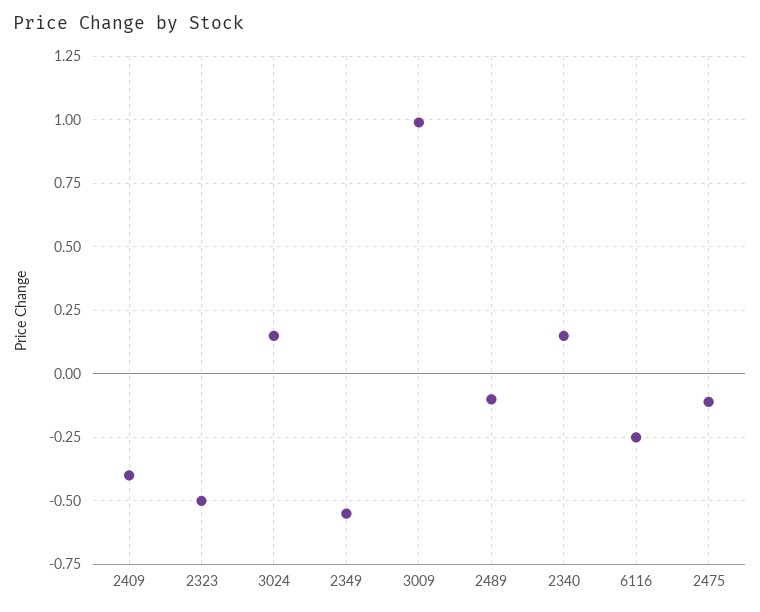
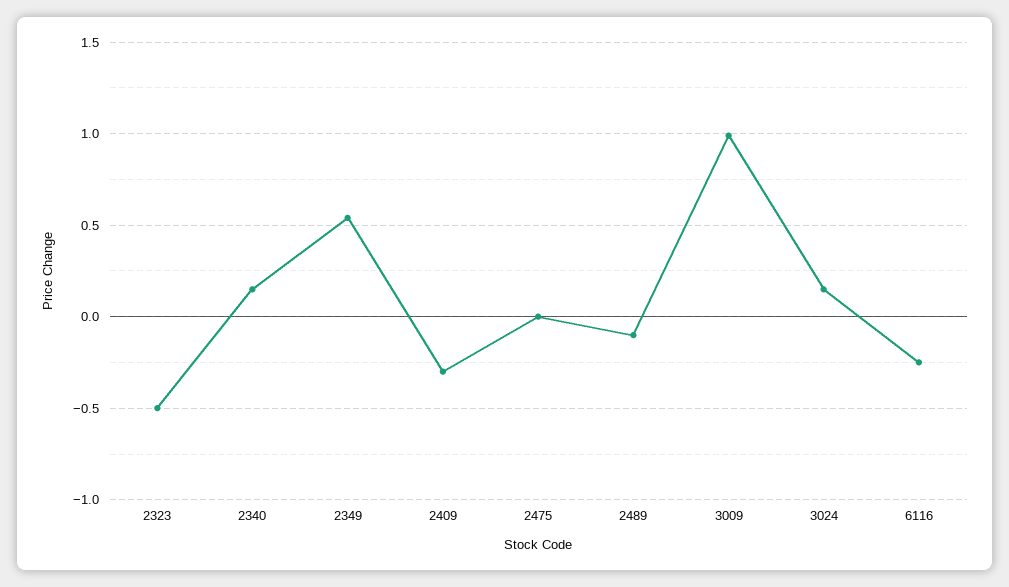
  {
-   "2409": -0.4,
+   "2409": -0.3,
    "2323": -0.5,
    "3024": 0.15,
-   "2349": -0.55,
+   "2349": 0.55,
    "3009": 1,
    "2489": -0.1,
    "2340": 0.15,
    "6116": -0.25,
-   "2475": -0.1
+   "2475": 0
  }

